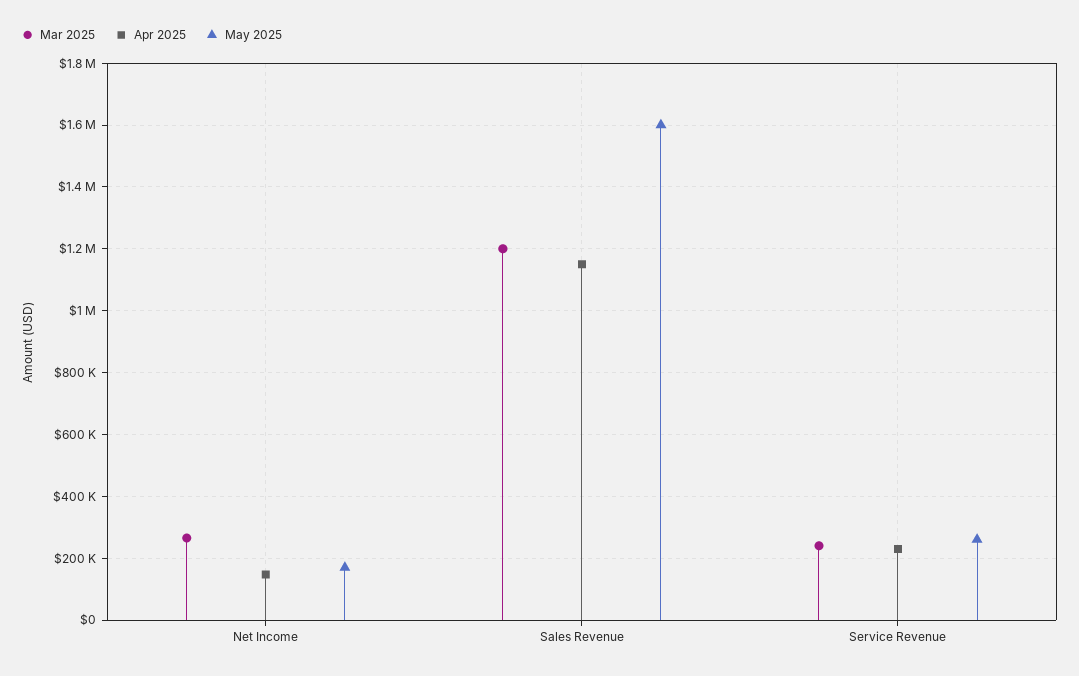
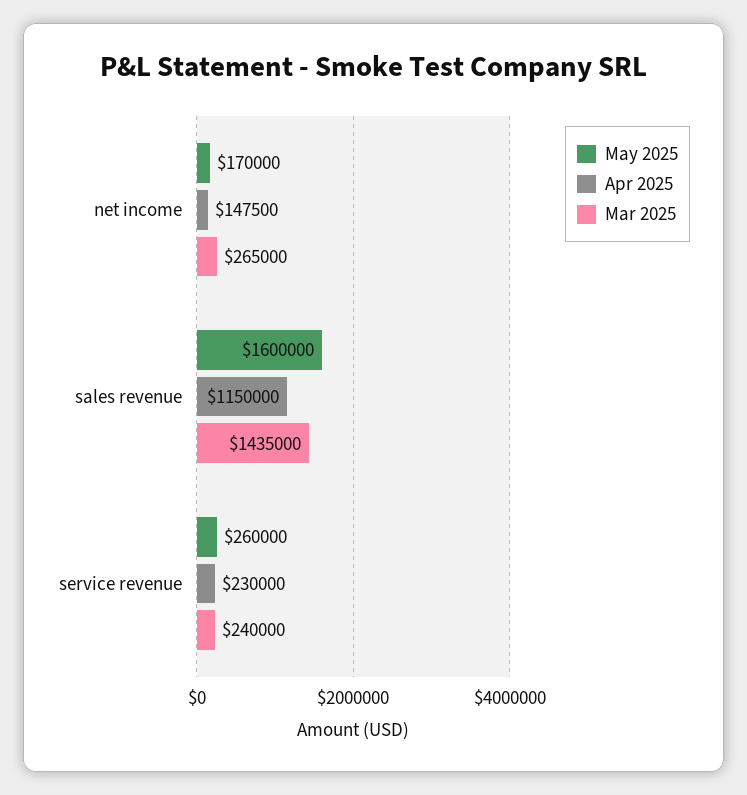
  {
    "Mar 2025": {
      "Net Income": 265000,
-     "Sales Revenue": 1200000,
+     "Sales Revenue": 1435000,
      "Service Revenue": 240000
    },
    "Apr 2025": {
      "Net Income": 147500,
      "Sales Revenue": 1150000,
      "Service Revenue": 230000
    },
    "May 2025": {
      "Net Income": 170000,
      "Sales Revenue": 1600000,
      "Service Revenue": 260000
    }
  }

